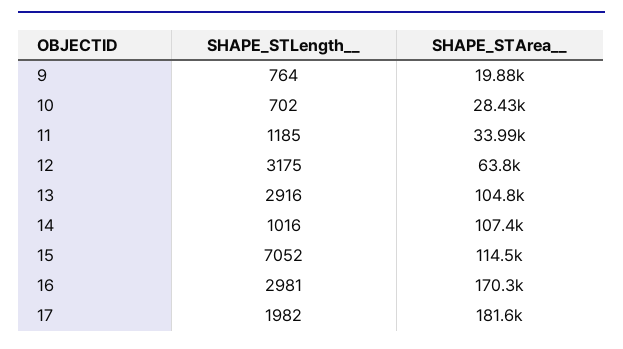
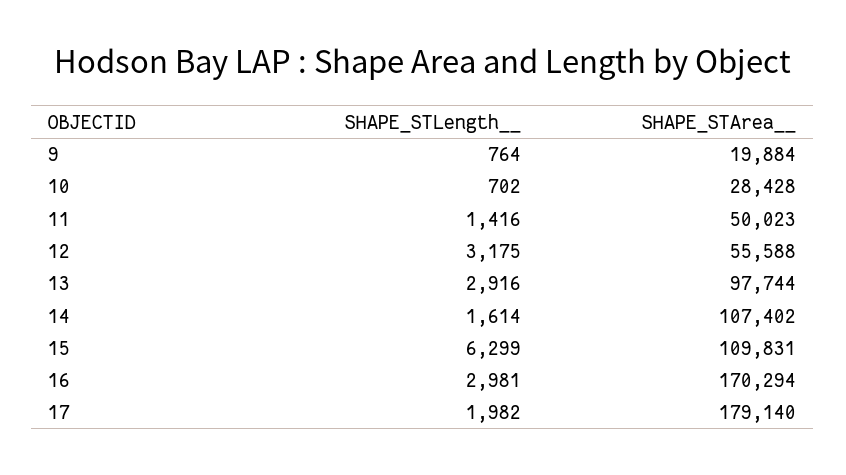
  {
    "SHAPE_STLength__": {
      "9": 764,
      "10": 702,
-     "11": 1185,
+     "11": 1416,
      "12": 3175,
      "13": 2916,
-     "14": 1016,
+     "14": 1614,
-     "15": 7052,
+     "15": 6299,
      "16": 2981,
      "17": 1982
    },
    "SHAPE_STArea__": {
      "9": 19884,
      "10": 28428,
-     "11": 33990,
+     "11": 50023,
-     "12": 63800,
+     "12": 55588,
-     "13": 104800,
+     "13": 97744,
      "14": 107402,
-     "15": 114500,
+     "15": 109831,
      "16": 170294,
-     "17": 181600
+     "17": 179140
    }
  }

